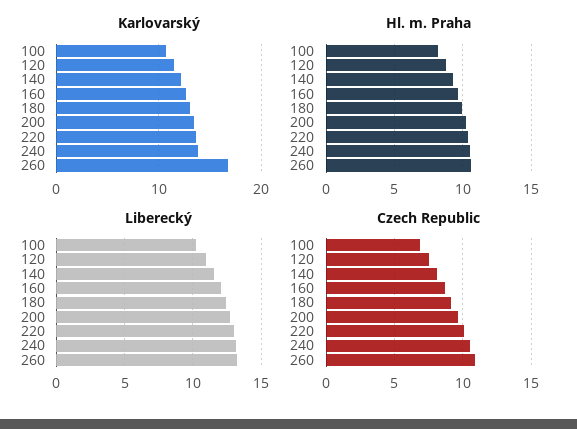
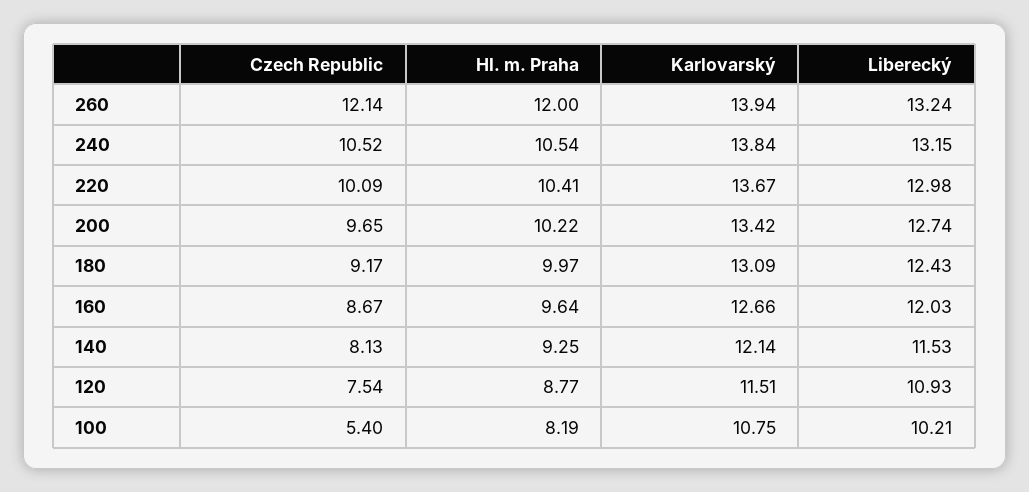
  {
    "Karlovarský": {
      "100": 10.75,
      "120": 11.51,
      "140": 12.14,
      "160": 12.66,
      "180": 13.09,
      "200": 13.42,
      "220": 13.67,
      "240": 13.84,
-     "260": 17
+     "260": 13.94
    },
    "Hl. m. Praha": {
      "100": 8.19,
      "120": 8.77,
      "140": 9.25,
      "160": 9.64,
      "180": 9.97,
      "200": 10.22,
      "220": 10.41,
      "240": 10.54,
-     "260": 10.5
+     "260": 12
    },
    "Liberecký": {
      "100": 10.21,
      "120": 10.93,
      "140": 11.53,
      "160": 12.03,
      "180": 12.43,
      "200": 12.74,
      "220": 12.98,
      "240": 13.15,
      "260": 13.24
    },
    "Czech Republic": {
-     "100": 7,
+     "100": 5.4,
      "120": 7.54,
      "140": 8.13,
      "160": 8.67,
      "180": 9.17,
      "200": 9.65,
      "220": 10.09,
      "240": 10.52,
-     "260": 11
+     "260": 12.14
    }
  }

